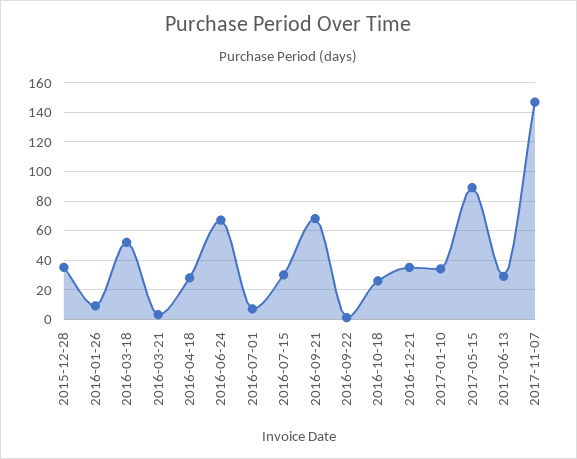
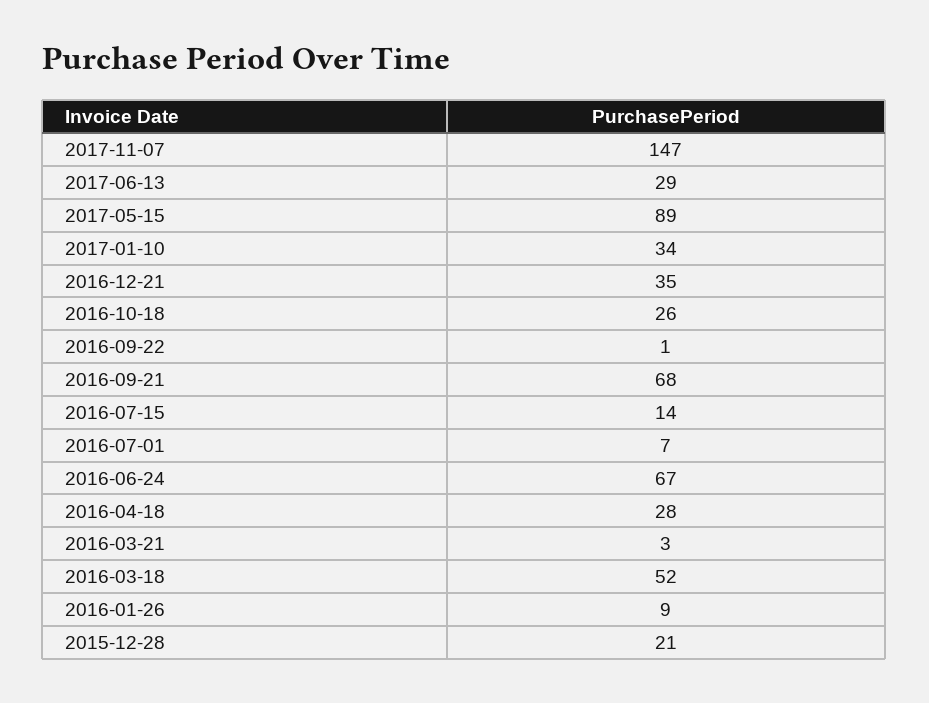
  {
-   "2015-12-28": 35,
+   "2015-12-28": 21,
    "2016-01-26": 9,
    "2016-03-18": 52,
    "2016-03-21": 3,
    "2016-04-18": 28,
    "2016-06-24": 67,
    "2016-07-01": 7,
-   "2016-07-15": 30,
+   "2016-07-15": 14,
    "2016-09-21": 68,
    "2016-09-22": 1,
    "2016-10-18": 26,
    "2016-12-21": 35,
    "2017-01-10": 34,
    "2017-05-15": 89,
    "2017-06-13": 29,
    "2017-11-07": 147
  }

